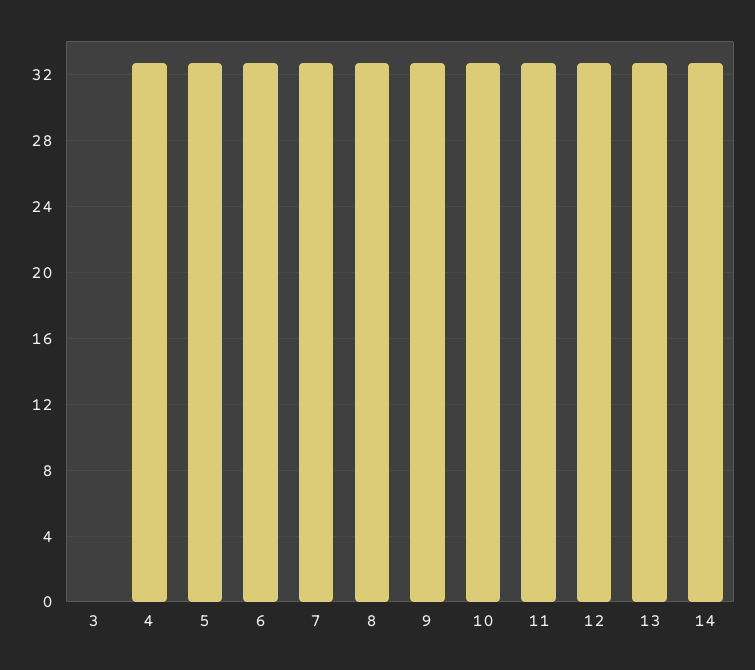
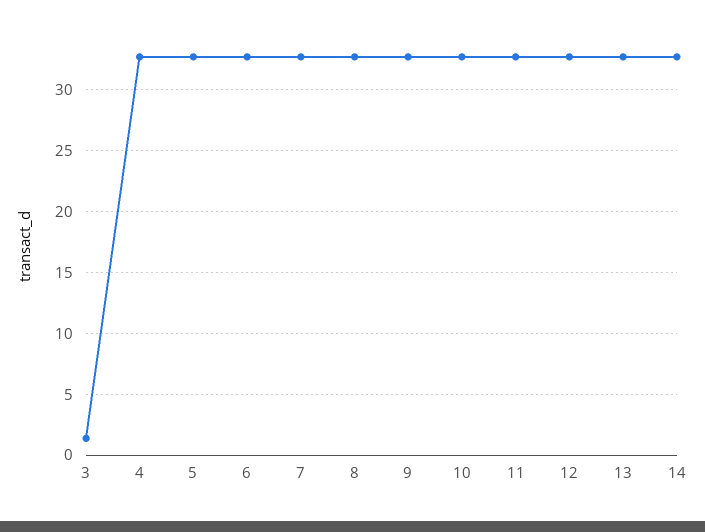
  {
-   "3": 0,
+   "3": 1.5,
    "4": 32.5,
    "5": 32.5,
    "6": 32.5,
    "7": 32.5,
    "8": 32.5,
    "9": 32.5,
    "10": 32.5,
    "11": 32.5,
    "12": 32.5,
    "13": 32.5,
    "14": 32.5
  }

